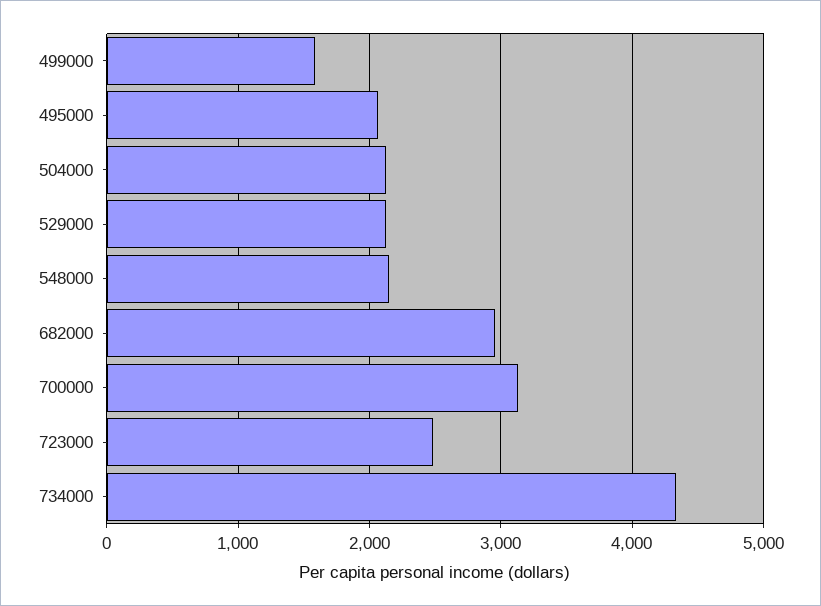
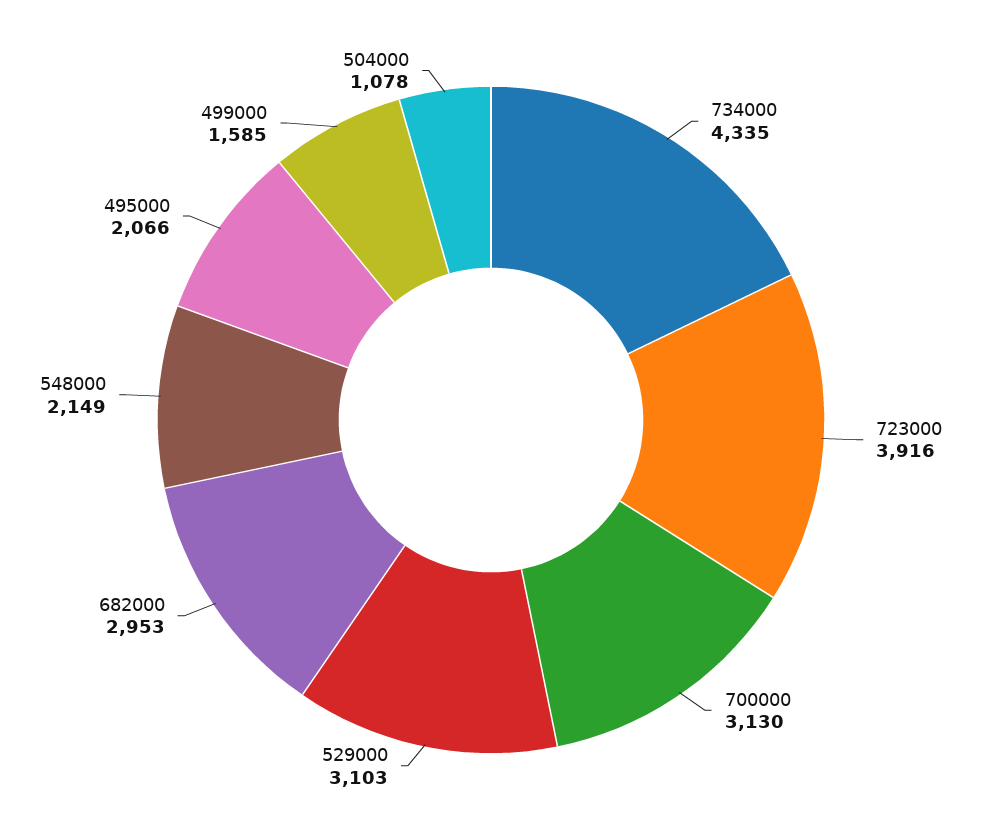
  {
    "499000": 1585,
    "495000": 2066,
-   "504000": 2100,
+   "504000": 1078,
-   "529000": 2100,
+   "529000": 3103,
    "548000": 2149,
    "682000": 2953,
    "700000": 3130,
-   "723000": 2500,
+   "723000": 3916,
    "734000": 4335
  }

